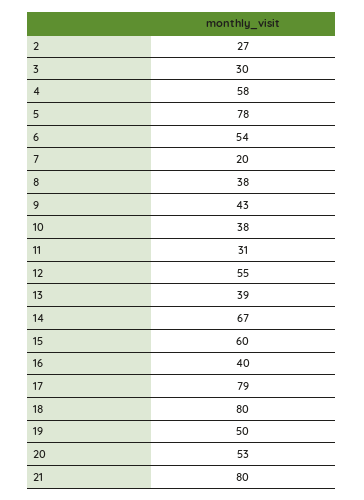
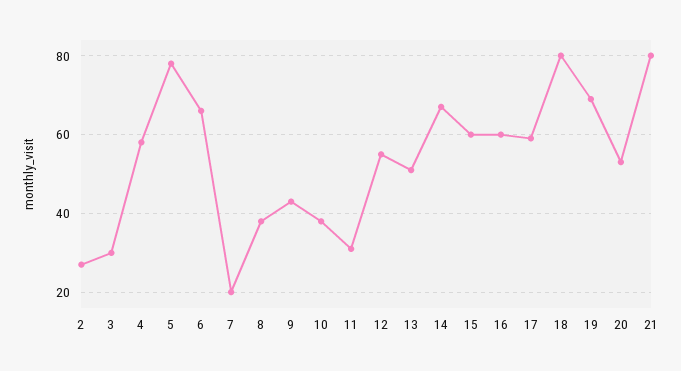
  {
    "2": 27,
    "3": 30,
    "4": 58,
    "5": 78,
-   "6": 54,
+   "6": 65,
    "7": 20,
    "8": 38,
    "9": 43,
    "10": 38,
    "11": 31,
    "12": 55,
-   "13": 39,
+   "13": 50,
    "14": 67,
    "15": 60,
-   "16": 40,
+   "16": 60,
-   "17": 79,
+   "17": 60,
    "18": 80,
-   "19": 50,
+   "19": 70,
    "20": 53,
    "21": 80
  }

